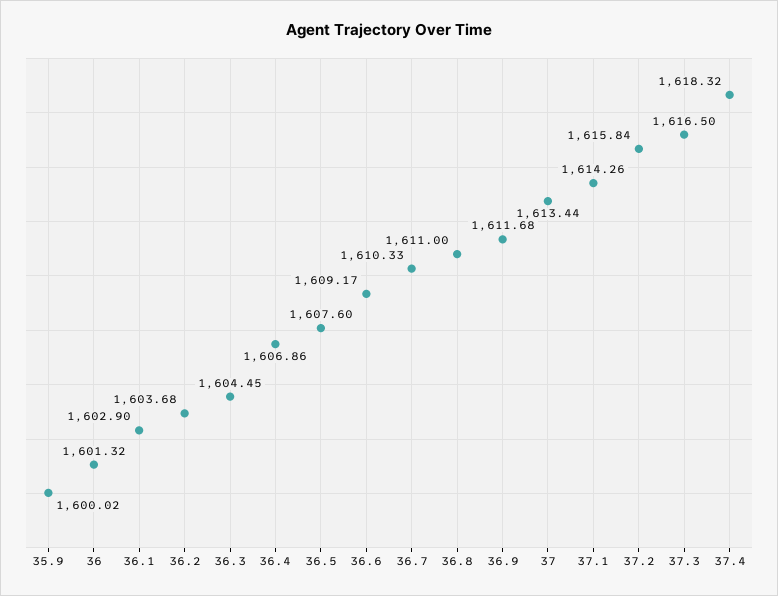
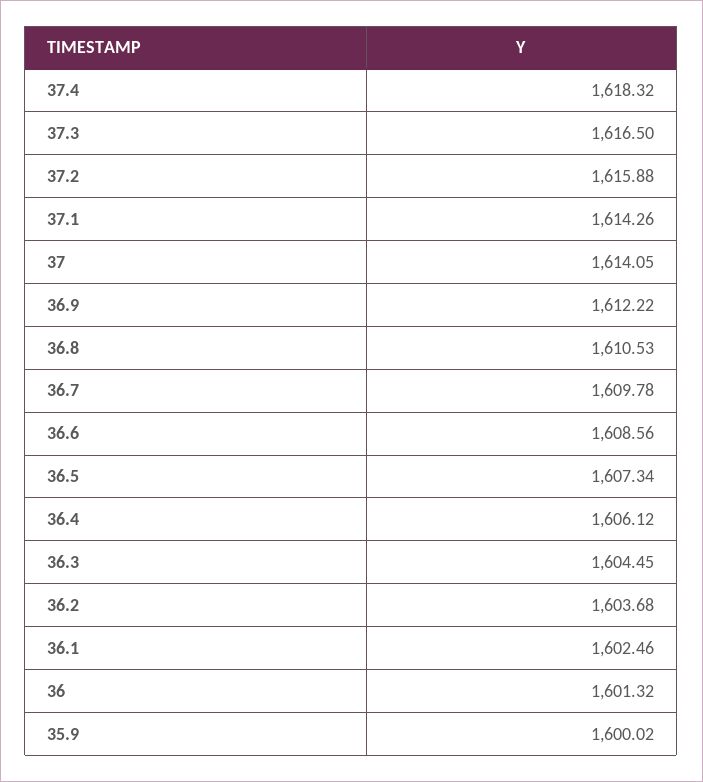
  {
    "35.9": 1600.02,
    "36": 1601.32,
-   "36.1": 1602.9,
+   "36.1": 1602.46,
    "36.2": 1603.68,
    "36.3": 1604.45,
-   "36.4": 1606.86,
+   "36.4": 1606.12,
-   "36.5": 1607.6,
+   "36.5": 1607.34,
-   "36.6": 1609.17,
+   "36.6": 1608.56,
-   "36.7": 1610.33,
+   "36.7": 1609.78,
-   "36.8": 1611,
+   "36.8": 1610.53,
-   "36.9": 1611.68,
+   "36.9": 1612.22,
-   "37": 1613.44,
+   "37": 1614.05,
    "37.1": 1614.26,
-   "37.2": 1615.84,
+   "37.2": 1615.88,
    "37.3": 1616.5,
    "37.4": 1618.32
  }

